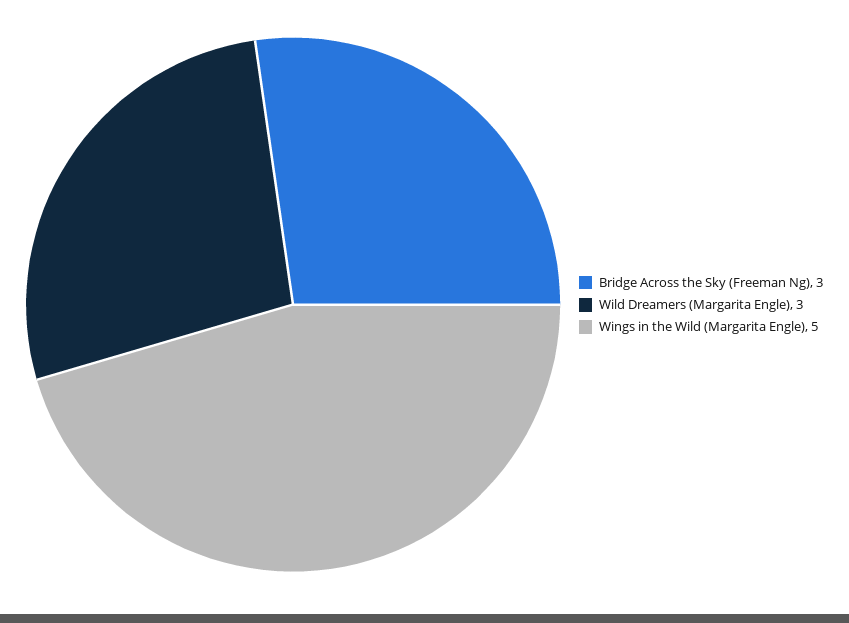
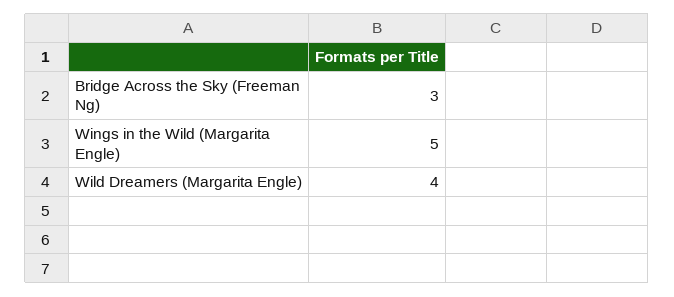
  {
    "Bridge Across the Sky (Freeman Ng)": 3,
-   "Wild Dreamers (Margarita Engle)": 3,
+   "Wild Dreamers (Margarita Engle)": 4,
    "Wings in the Wild (Margarita Engle)": 5
  }

